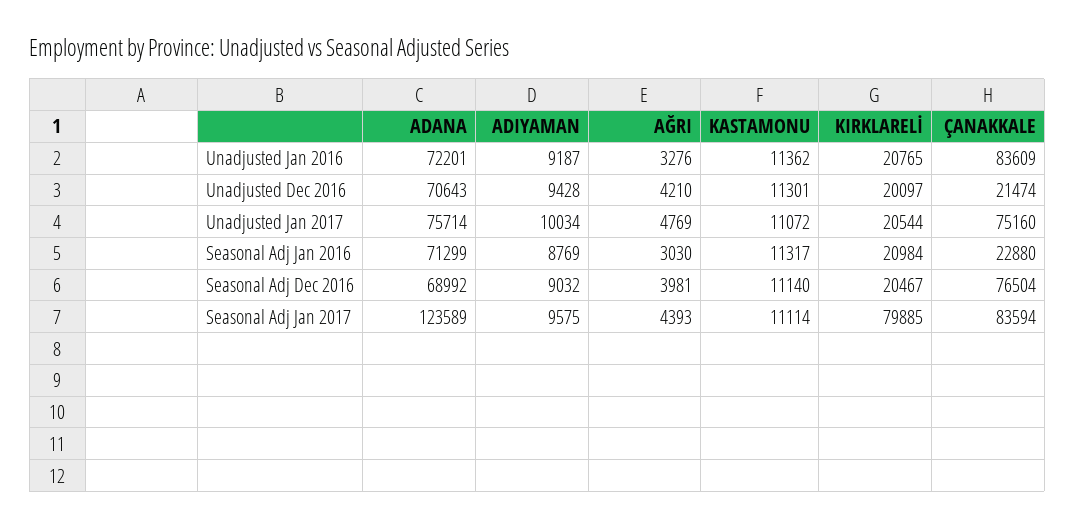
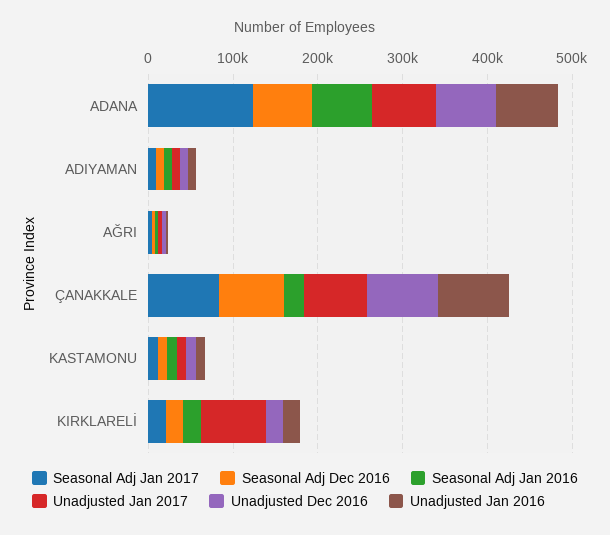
  {
    "Unadjusted Jan 2016": {
      "ADANA": 72201,
      "ADIYAMAN": 9187,
      "AĞRI": 3276,
      "KASTAMONU": 11362,
      "KIRKLARELİ": 20765,
      "ÇANAKKALE": 83609
    },
    "Unadjusted Dec 2016": {
      "ADANA": 70643,
      "ADIYAMAN": 9428,
      "AĞRI": 4210,
      "KASTAMONU": 11301,
      "KIRKLARELİ": 20097,
-     "ÇANAKKALE": 21474
+     "ÇANAKKALE": 80000
    },
    "Unadjusted Jan 2017": {
      "ADANA": 75714,
      "ADIYAMAN": 10034,
      "AĞRI": 4769,
      "KASTAMONU": 11072,
-     "KIRKLARELİ": 20544,
+     "KIRKLARELİ": 80000,
      "ÇANAKKALE": 75160
    },
    "Seasonal Adj Jan 2016": {
      "ADANA": 71299,
      "ADIYAMAN": 8769,
      "AĞRI": 3030,
      "KASTAMONU": 11317,
      "KIRKLARELİ": 20984,
      "ÇANAKKALE": 22880
    },
    "Seasonal Adj Dec 2016": {
      "ADANA": 68992,
      "ADIYAMAN": 9032,
      "AĞRI": 3981,
      "KASTAMONU": 11140,
      "KIRKLARELİ": 20467,
      "ÇANAKKALE": 76504
    },
    "Seasonal Adj Jan 2017": {
      "ADANA": 123589,
      "ADIYAMAN": 9575,
      "AĞRI": 4393,
      "KASTAMONU": 11114,
-     "KIRKLARELİ": 79885,
+     "KIRKLARELİ": 20000,
      "ÇANAKKALE": 83594
    }
  }

